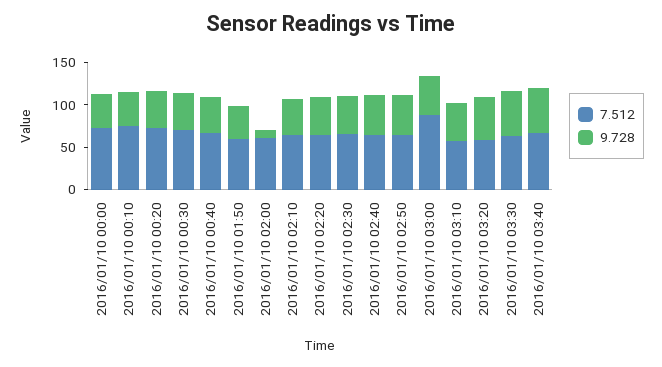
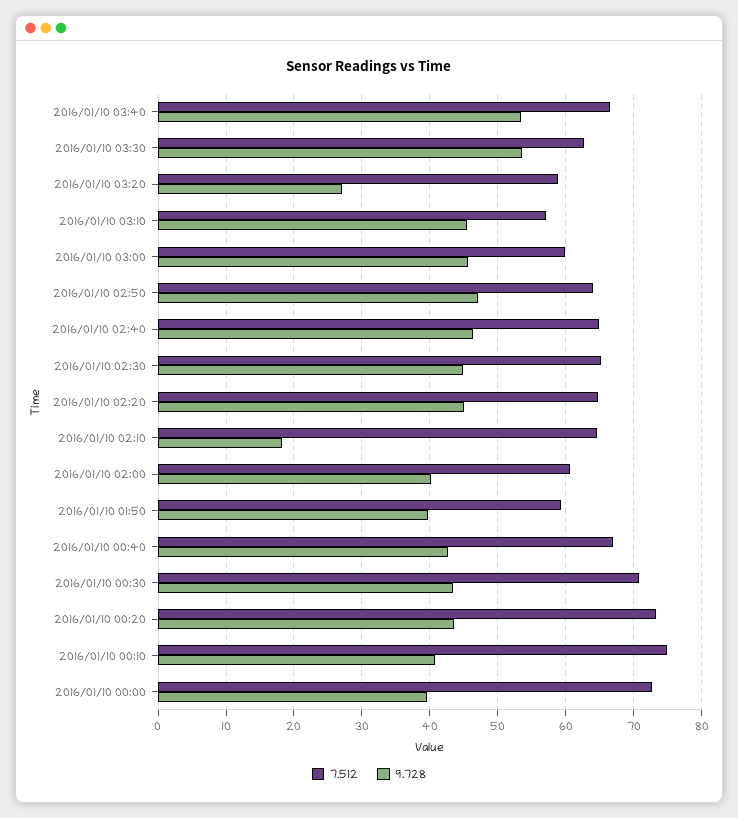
  {
    "7.512": {
      "2016/01/10 00:00": 73,
      "2016/01/10 00:10": 75,
      "2016/01/10 00:20": 73,
      "2016/01/10 00:30": 71,
      "2016/01/10 00:40": 67,
      "2016/01/10 01:50": 59,
      "2016/01/10 02:00": 61,
      "2016/01/10 02:10": 65,
      "2016/01/10 02:20": 65,
      "2016/01/10 02:30": 65,
      "2016/01/10 02:40": 65,
      "2016/01/10 02:50": 64,
-     "2016/01/10 03:00": 90,
+     "2016/01/10 03:00": 60,
      "2016/01/10 03:10": 57,
      "2016/01/10 03:20": 59,
      "2016/01/10 03:30": 63,
      "2016/01/10 03:40": 67
    },
    "9.728": {
      "2016/01/10 00:00": 40,
      "2016/01/10 00:10": 41,
      "2016/01/10 00:20": 44,
      "2016/01/10 00:30": 43,
      "2016/01/10 00:40": 43,
      "2016/01/10 01:50": 40,
-     "2016/01/10 02:00": 10,
+     "2016/01/10 02:00": 40,
-     "2016/01/10 02:10": 40,
+     "2016/01/10 02:10": 18,
      "2016/01/10 02:20": 45,
      "2016/01/10 02:30": 45,
      "2016/01/10 02:40": 46,
      "2016/01/10 02:50": 47,
      "2016/01/10 03:00": 46,
      "2016/01/10 03:10": 46,
-     "2016/01/10 03:20": 50,
+     "2016/01/10 03:20": 27,
      "2016/01/10 03:30": 54,
      "2016/01/10 03:40": 53
    }
  }

